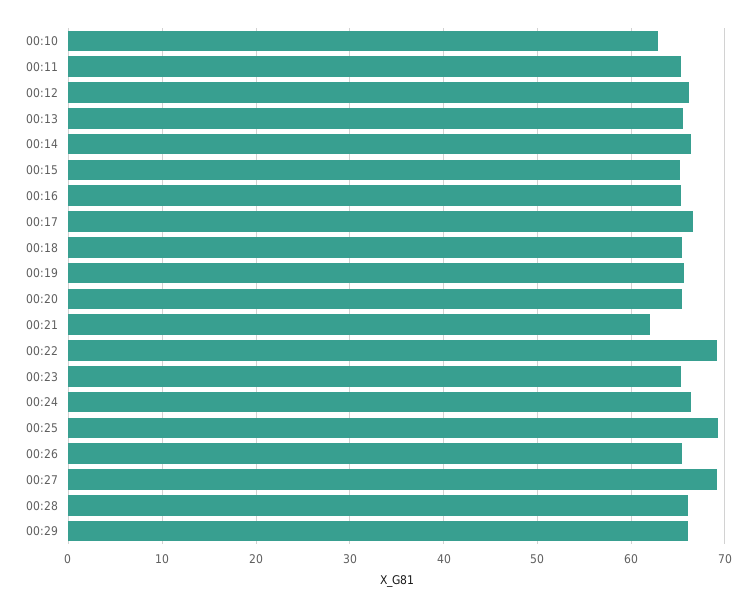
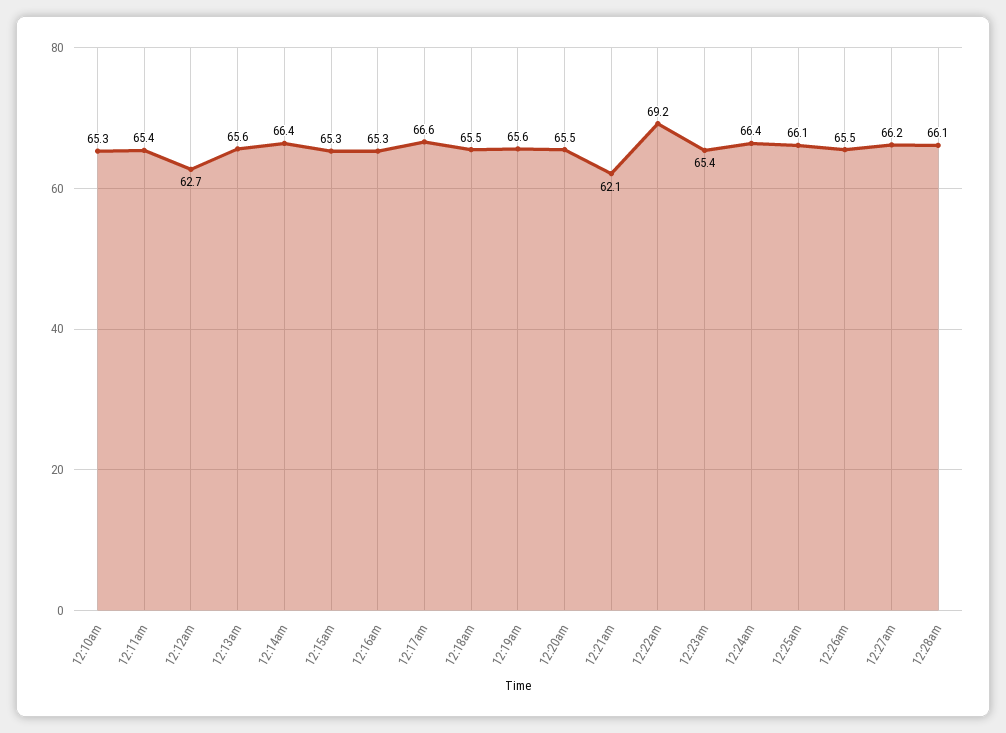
  {
-   "00:10": 63,
+   "00:10": 65.3,
    "00:11": 65.4,
-   "00:12": 66,
+   "00:12": 62.7,
    "00:13": 65.6,
    "00:14": 66.4,
    "00:15": 65.3,
    "00:16": 65.3,
    "00:17": 66.6,
    "00:18": 65.5,
    "00:19": 65.6,
    "00:20": 65.5,
    "00:21": 62.1,
    "00:22": 69.2,
    "00:23": 65.4,
    "00:24": 66.4,
-   "00:25": 69,
+   "00:25": 66.1,
    "00:26": 65.5,
-   "00:27": 69,
+   "00:27": 66.2,
-   "00:28": 66.1,
+   "00:28": 66.1
-   "00:29": 66
  }

